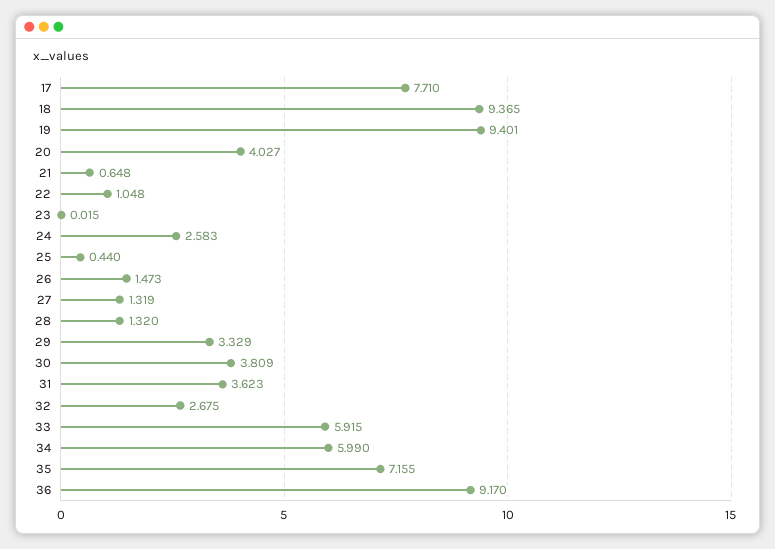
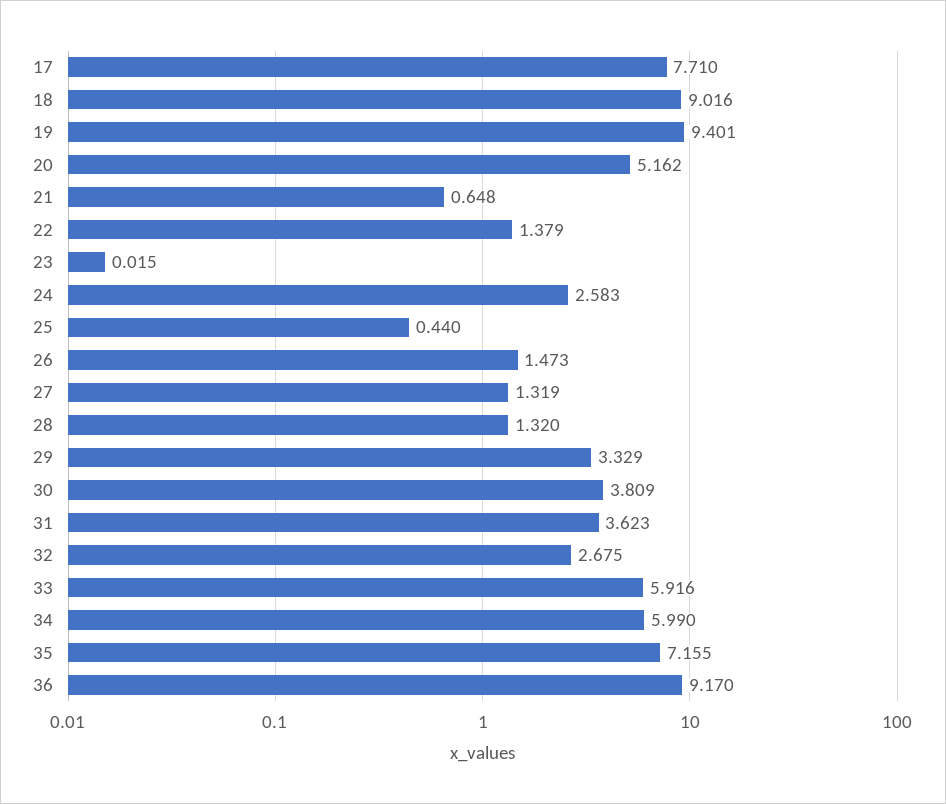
  {
    "17": 7.71,
-   "18": 9.365,
+   "18": 9.016,
    "19": 9.401,
-   "20": 4.027,
+   "20": 5.162,
    "21": 0.648,
-   "22": 1.048,
+   "22": 1.379,
    "23": 0.015,
    "24": 2.583,
    "25": 0.44,
    "26": 1.473,
    "27": 1.319,
    "28": 1.32,
    "29": 3.329,
    "30": 3.809,
    "31": 3.623,
    "32": 2.675,
-   "33": 5.915,
+   "33": 5.916,
    "34": 5.99,
    "35": 7.155,
    "36": 9.17
  }

